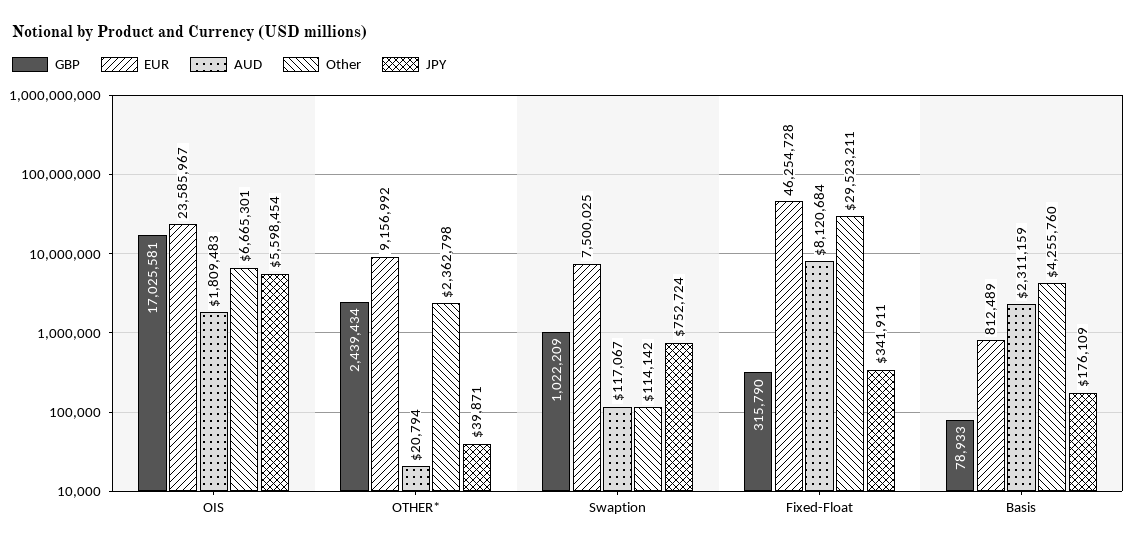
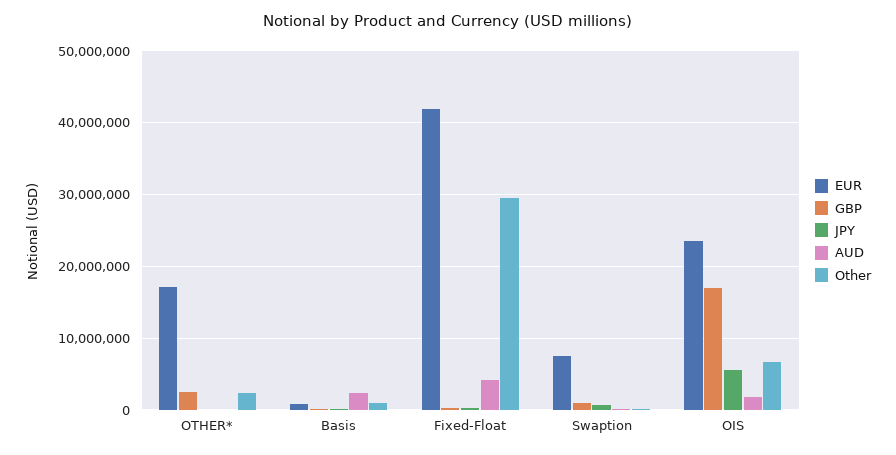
  {
    "GBP": {
      "OIS": 17025581,
      "OTHER*": 2439434,
      "Swaption": 1022209,
      "Fixed-Float": 315790,
      "Basis": 78933
    },
    "EUR": {
      "OIS": 23585967,
-     "OTHER*": 9156992,
+     "OTHER*": 17000000,
      "Swaption": 7500025,
-     "Fixed-Float": 46254728,
+     "Fixed-Float": 42000000,
      "Basis": 812489
    },
    "AUD": {
      "OIS": 1809483,
      "OTHER*": 20794,
      "Swaption": 117067,
-     "Fixed-Float": 8120684,
+     "Fixed-Float": 4000000,
      "Basis": 2311159
    },
    "Other": {
      "OIS": 6665301,
      "OTHER*": 2362798,
      "Swaption": 114142,
      "Fixed-Float": 29523211,
-     "Basis": 4255760
+     "Basis": 1000000
    },
    "JPY": {
      "OIS": 5598454,
      "OTHER*": 39871,
      "Swaption": 752724,
      "Fixed-Float": 341911,
      "Basis": 176109
    }
  }

